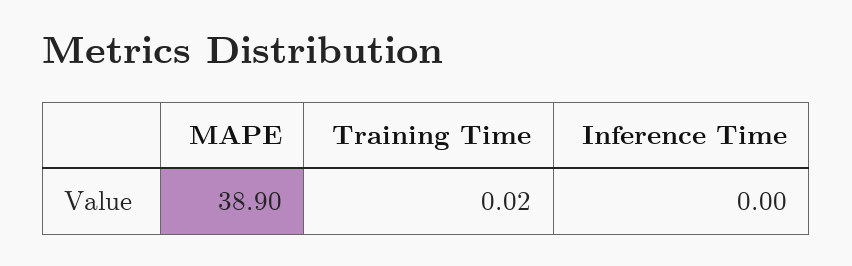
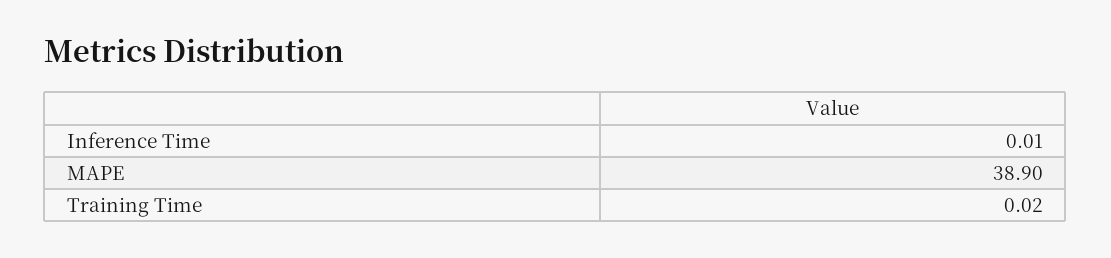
  {
    "MAPE": 38.9,
    "Training Time": 0.02,
-   "Inference Time": 0
+   "Inference Time": 0.01
  }

